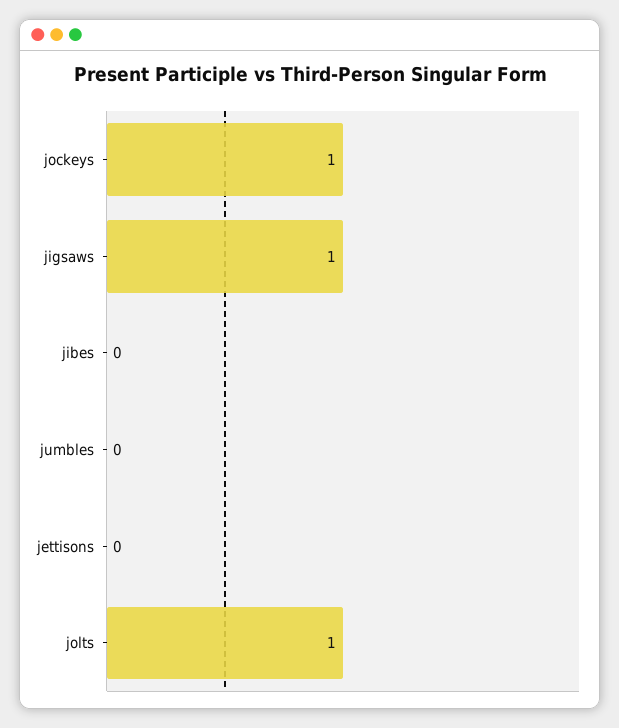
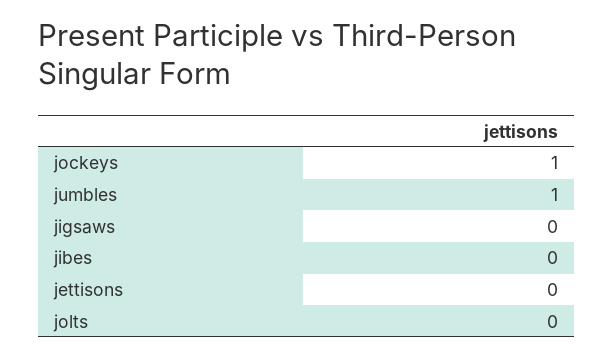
  {
    "jockeys": 1,
-   "jigsaws": 1,
+   "jigsaws": 0,
    "jibes": 0,
-   "jumbles": 0,
+   "jumbles": 1,
    "jettisons": 0,
-   "jolts": 1
+   "jolts": 0
  }

